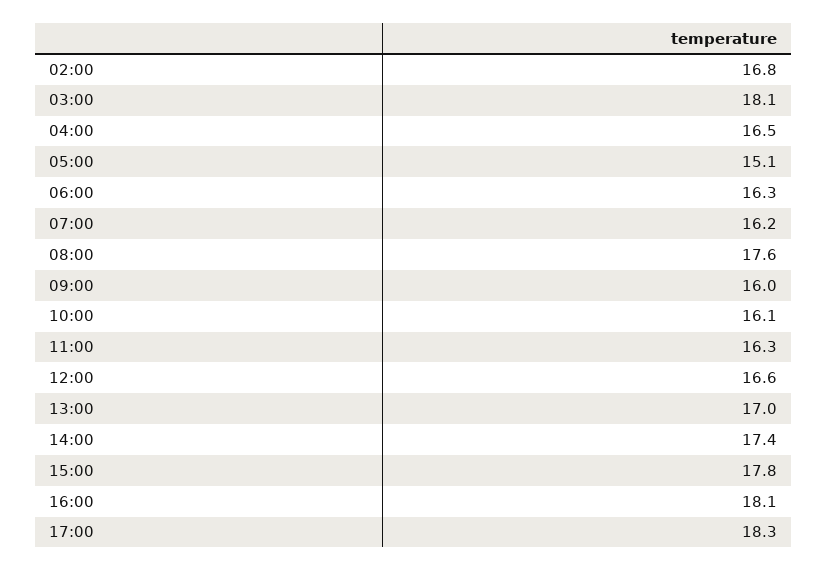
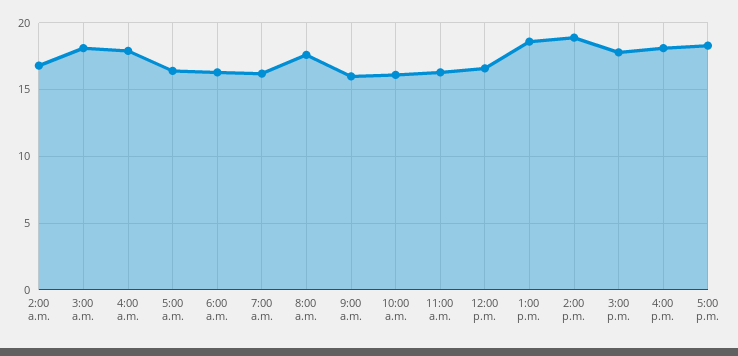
  {
    "02:00": 16.8,
    "03:00": 18.1,
-   "04:00": 16.5,
+   "04:00": 18,
-   "05:00": 15.1,
+   "05:00": 16.5,
    "06:00": 16.3,
    "07:00": 16.2,
    "08:00": 17.6,
    "09:00": 16,
    "10:00": 16.1,
    "11:00": 16.3,
    "12:00": 16.6,
-   "13:00": 17,
+   "13:00": 18.5,
-   "14:00": 17.4,
+   "14:00": 19,
    "15:00": 17.8,
    "16:00": 18.1,
    "17:00": 18.3
  }

